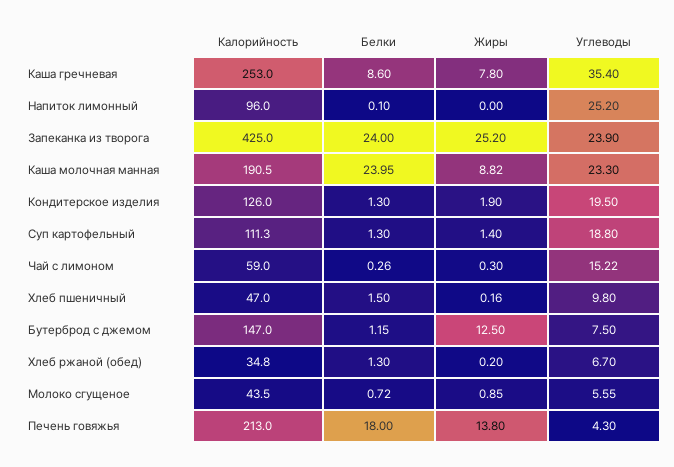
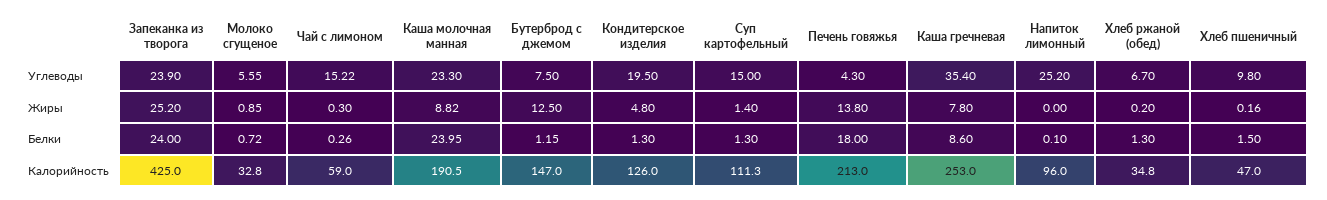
  {
    "Калорийность": {
      "Каша гречневая": 253,
      "Напиток лимонный": 96,
      "Запеканка из творога": 425,
      "Каша молочная манная": 190.5,
      "Кондитерское изделия": 126,
      "Суп картофельный": 111.3,
      "Чай с лимоном": 59,
      "Хлеб пшеничный": 47,
      "Бутерброд с джемом": 147,
      "Хлеб ржаной (обед)": 34.8,
-     "Молоко сгущеное": 43.5,
+     "Молоко сгущеное": 32.8,
      "Печень говяжья": 213
    },
    "Белки": {
      "Каша гречневая": 8.6,
      "Напиток лимонный": 0.1,
      "Запеканка из творога": 24,
      "Каша молочная манная": 23.95,
      "Кондитерское изделия": 1.3,
      "Суп картофельный": 1.3,
      "Чай с лимоном": 0.26,
      "Хлеб пшеничный": 1.5,
      "Бутерброд с джемом": 1.15,
      "Хлеб ржаной (обед)": 1.3,
      "Молоко сгущеное": 0.72,
      "Печень говяжья": 18
    },
    "Жиры": {
      "Каша гречневая": 7.8,
      "Напиток лимонный": 0,
      "Запеканка из творога": 25.2,
      "Каша молочная манная": 8.82,
-     "Кондитерское изделия": 1.9,
+     "Кондитерское изделия": 4.8,
      "Суп картофельный": 1.4,
      "Чай с лимоном": 0.3,
      "Хлеб пшеничный": 0.16,
      "Бутерброд с джемом": 12.5,
      "Хлеб ржаной (обед)": 0.2,
      "Молоко сгущеное": 0.85,
      "Печень говяжья": 13.8
    },
    "Углеводы": {
      "Каша гречневая": 35.4,
      "Напиток лимонный": 25.2,
      "Запеканка из творога": 23.9,
      "Каша молочная манная": 23.3,
      "Кондитерское изделия": 19.5,
-     "Суп картофельный": 18.8,
+     "Суп картофельный": 15,
      "Чай с лимоном": 15.22,
      "Хлеб пшеничный": 9.8,
      "Бутерброд с джемом": 7.5,
      "Хлеб ржаной (обед)": 6.7,
      "Молоко сгущеное": 5.55,
      "Печень говяжья": 4.3
    }
  }

